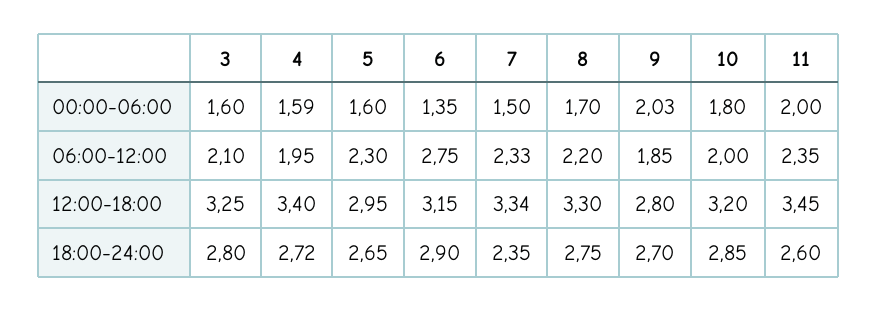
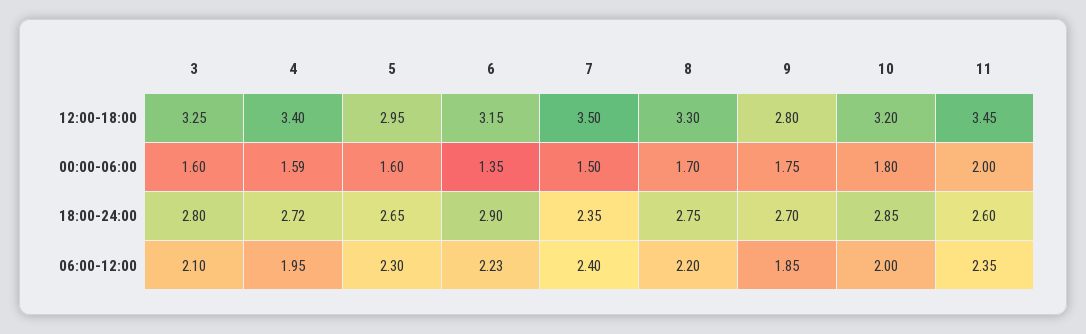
  {
    "3": {
      "00:00-06:00": 1.6,
      "06:00-12:00": 2.1,
      "12:00-18:00": 3.25,
      "18:00-24:00": 2.8
    },
    "4": {
      "00:00-06:00": 1.59,
      "06:00-12:00": 1.95,
      "12:00-18:00": 3.4,
      "18:00-24:00": 2.72
    },
    "5": {
      "00:00-06:00": 1.6,
      "06:00-12:00": 2.3,
      "12:00-18:00": 2.95,
      "18:00-24:00": 2.65
    },
    "6": {
      "00:00-06:00": 1.35,
-     "06:00-12:00": 2.75,
+     "06:00-12:00": 2.23,
      "12:00-18:00": 3.15,
      "18:00-24:00": 2.9
    },
    "7": {
      "00:00-06:00": 1.5,
-     "06:00-12:00": 2.33,
+     "06:00-12:00": 2.4,
-     "12:00-18:00": 3.34,
+     "12:00-18:00": 3.5,
      "18:00-24:00": 2.35
    },
    "8": {
      "00:00-06:00": 1.7,
      "06:00-12:00": 2.2,
      "12:00-18:00": 3.3,
      "18:00-24:00": 2.75
    },
    "9": {
-     "00:00-06:00": 2.03,
+     "00:00-06:00": 1.75,
      "06:00-12:00": 1.85,
      "12:00-18:00": 2.8,
      "18:00-24:00": 2.7
    },
    "10": {
      "00:00-06:00": 1.8,
      "06:00-12:00": 2,
      "12:00-18:00": 3.2,
      "18:00-24:00": 2.85
    },
    "11": {
      "00:00-06:00": 2,
      "06:00-12:00": 2.35,
      "12:00-18:00": 3.45,
      "18:00-24:00": 2.6
    }
  }

